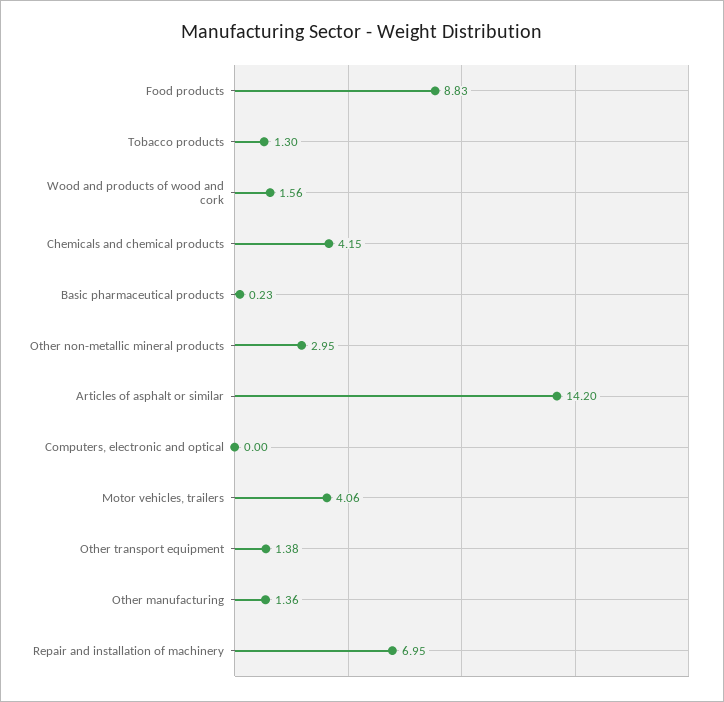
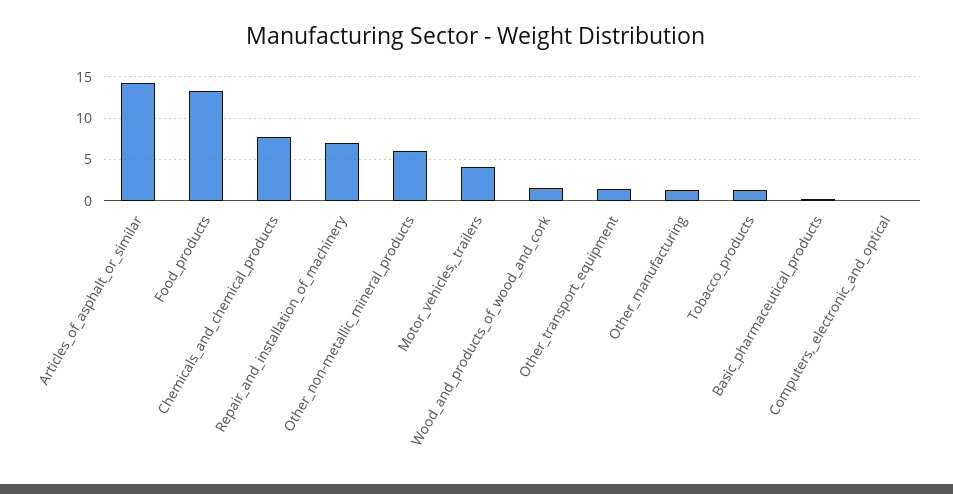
  {
-   "Food products": 8.83,
+   "Food products": 13,
    "Tobacco products": 1.3,
    "Wood and products of wood and cork": 1.56,
-   "Chemicals and chemical products": 4.15,
+   "Chemicals and chemical products": 8,
    "Basic pharmaceutical products": 0.23,
-   "Other non-metallic mineral products": 2.95,
+   "Other non-metallic mineral products": 6,
    "Articles of asphalt or similar": 14.2,
    "Computers, electronic and optical": 0,
    "Motor vehicles, trailers": 4.06,
    "Other transport equipment": 1.38,
    "Other manufacturing": 1.36,
    "Repair and installation of machinery": 6.95
  }

